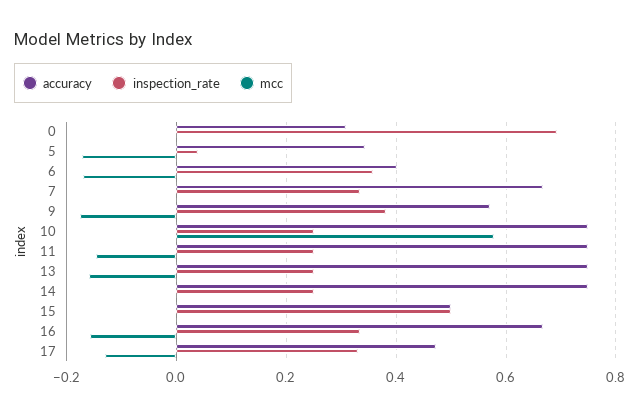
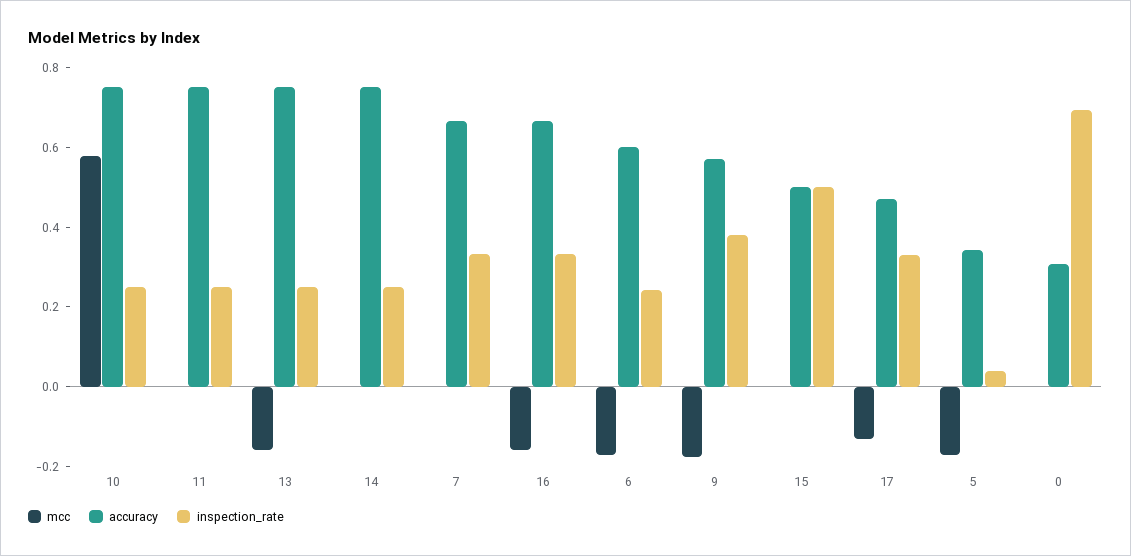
  {
    "accuracy": {
      "0": 0.3,
      "5": 0.34,
-     "6": 0.4,
+     "6": 0.6,
      "7": 0.66,
      "9": 0.58,
      "10": 0.76,
      "11": 0.76,
      "13": 0.76,
      "14": 0.76,
      "15": 0.5,
      "16": 0.66,
      "17": 0.48
    },
    "inspection_rate": {
      "0": 0.7,
      "5": 0.04,
-     "6": 0.36,
+     "6": 0.25,
      "7": 0.34,
      "9": 0.38,
      "10": 0.26,
      "11": 0.26,
      "13": 0.26,
      "14": 0.26,
      "15": 0.5,
      "16": 0.34,
      "17": 0.34
    },
    "mcc": {
      "0": 0,
      "5": -0.18,
      "6": -0.18,
      "7": 0,
      "9": -0.18,
      "10": 0.58,
-     "11": -0.14,
+     "11": 0,
      "13": -0.16,
      "14": 0,
      "15": 0,
      "16": -0.16,
      "17": -0.12
    }
  }

